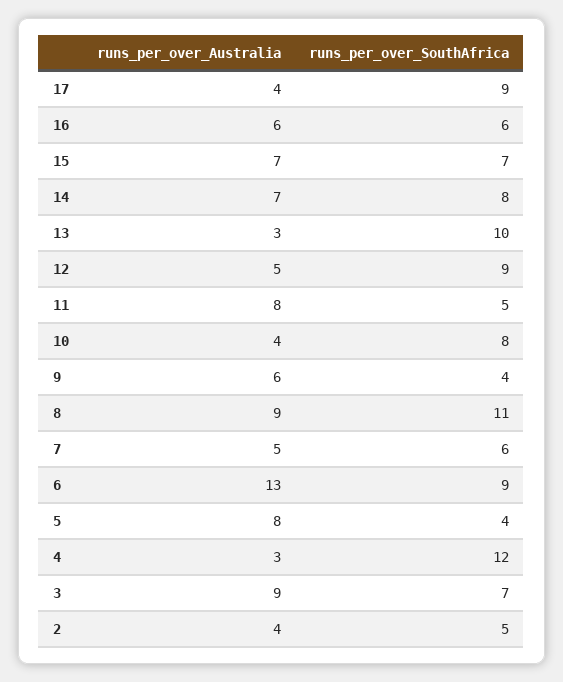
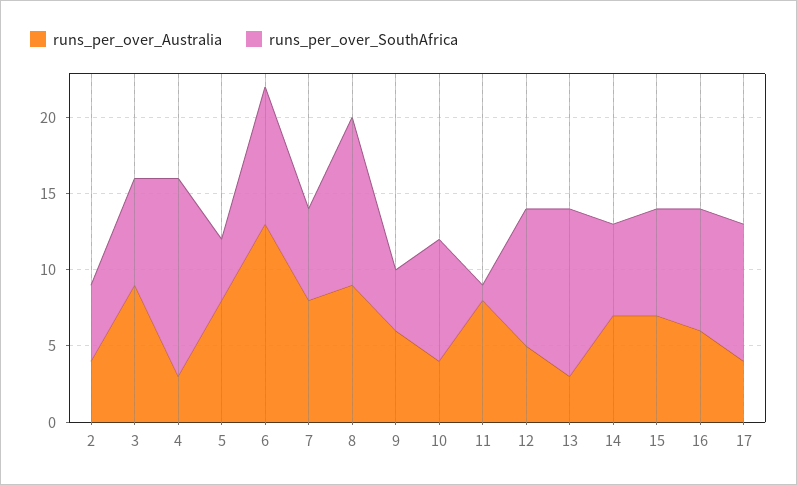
  {
    "runs_per_over_Australia": {
      "17": 4,
      "16": 6,
      "15": 7,
      "14": 7,
      "13": 3,
      "12": 5,
      "11": 8,
      "10": 4,
      "9": 6,
      "8": 9,
-     "7": 5,
+     "7": 8,
      "6": 13,
      "5": 8,
      "4": 3,
      "3": 9,
      "2": 4
    },
    "runs_per_over_SouthAfrica": {
      "17": 9,
-     "16": 6,
+     "16": 8,
      "15": 7,
-     "14": 8,
+     "14": 6,
-     "13": 10,
+     "13": 11,
      "12": 9,
-     "11": 5,
+     "11": 1,
      "10": 8,
      "9": 4,
      "8": 11,
      "7": 6,
      "6": 9,
      "5": 4,
-     "4": 12,
+     "4": 13,
      "3": 7,
      "2": 5
    }
  }

